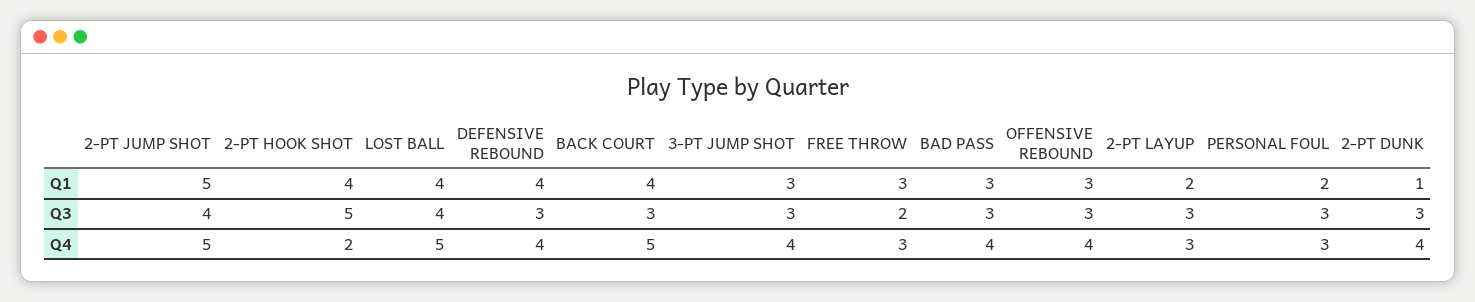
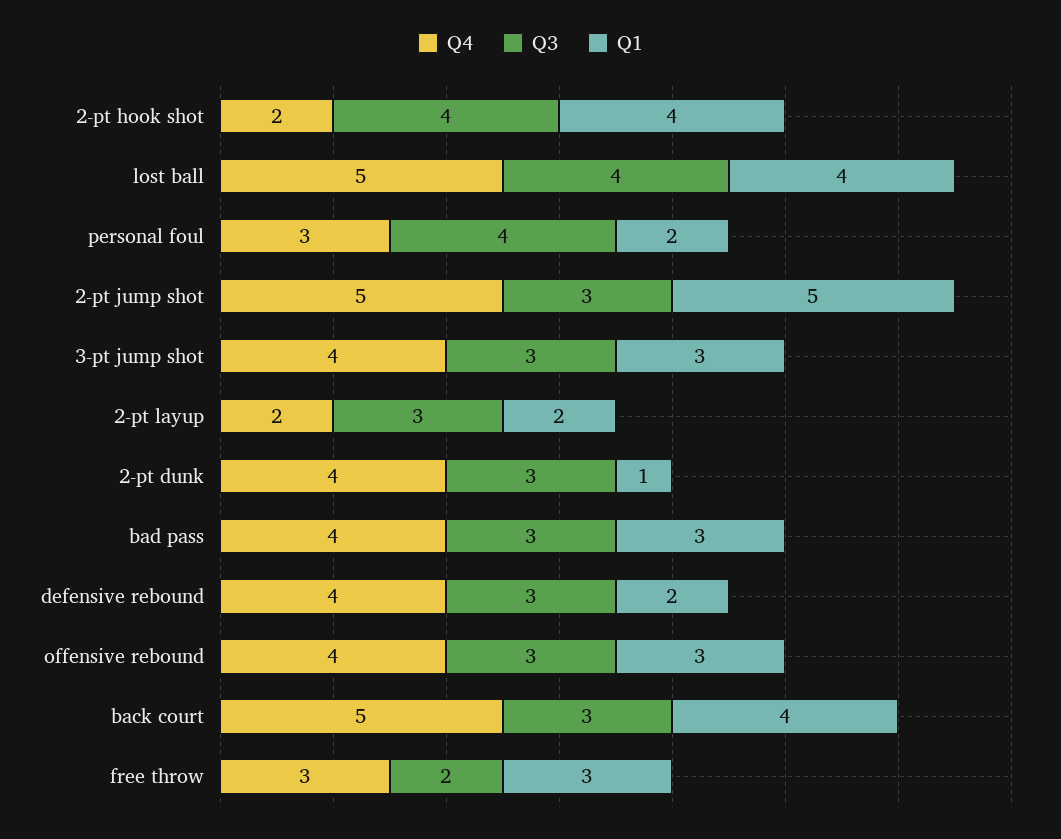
  {
    "Q1": {
      "2-PT JUMP SHOT": 5,
      "2-PT HOOK SHOT": 4,
      "LOST BALL": 4,
-     "DEFENSIVE REBOUND": 4,
+     "DEFENSIVE REBOUND": 2,
      "BACK COURT": 4,
      "3-PT JUMP SHOT": 3,
      "FREE THROW": 3,
      "BAD PASS": 3,
      "OFFENSIVE REBOUND": 3,
      "2-PT LAYUP": 2,
      "PERSONAL FOUL": 2,
      "2-PT DUNK": 1
    },
    "Q3": {
-     "2-PT JUMP SHOT": 4,
+     "2-PT JUMP SHOT": 3,
-     "2-PT HOOK SHOT": 5,
+     "2-PT HOOK SHOT": 4,
      "LOST BALL": 4,
      "DEFENSIVE REBOUND": 3,
      "BACK COURT": 3,
      "3-PT JUMP SHOT": 3,
      "FREE THROW": 2,
      "BAD PASS": 3,
      "OFFENSIVE REBOUND": 3,
      "2-PT LAYUP": 3,
-     "PERSONAL FOUL": 3,
+     "PERSONAL FOUL": 4,
      "2-PT DUNK": 3
    },
    "Q4": {
      "2-PT JUMP SHOT": 5,
      "2-PT HOOK SHOT": 2,
      "LOST BALL": 5,
      "DEFENSIVE REBOUND": 4,
      "BACK COURT": 5,
      "3-PT JUMP SHOT": 4,
      "FREE THROW": 3,
      "BAD PASS": 4,
      "OFFENSIVE REBOUND": 4,
-     "2-PT LAYUP": 3,
+     "2-PT LAYUP": 2,
      "PERSONAL FOUL": 3,
      "2-PT DUNK": 4
    }
  }

